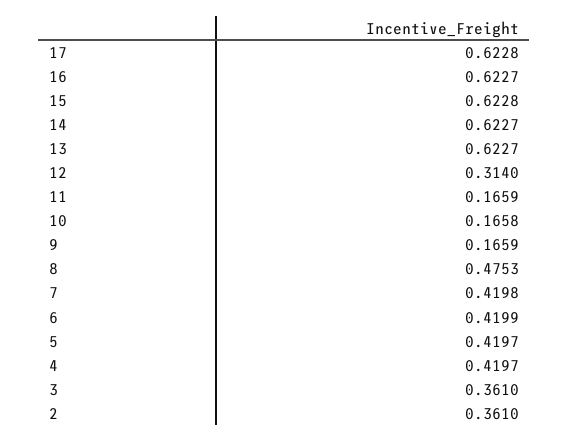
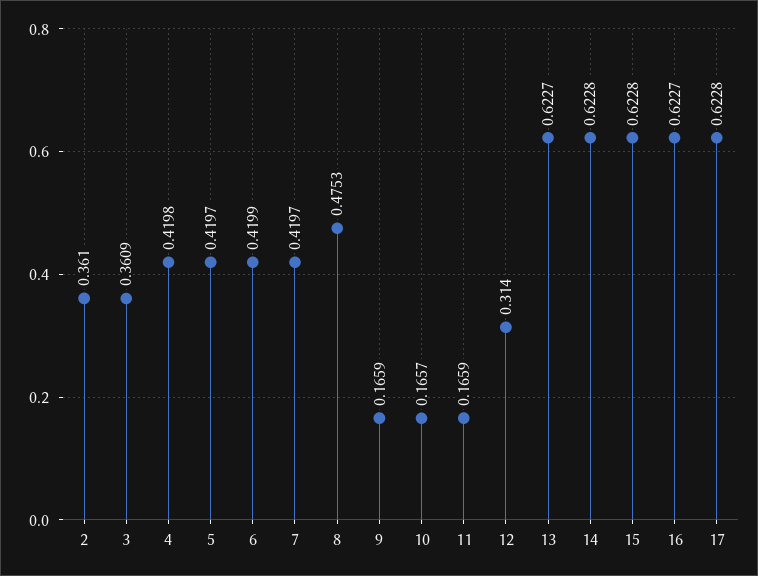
  {
    "17": 0.6228,
    "16": 0.6227,
    "15": 0.6228,
-   "14": 0.6227,
+   "14": 0.6228,
    "13": 0.6227,
    "12": 0.314,
    "11": 0.1659,
-   "10": 0.1658,
+   "10": 0.1657,
    "9": 0.1659,
    "8": 0.4753,
-   "7": 0.4198,
+   "7": 0.4197,
    "6": 0.4199,
    "5": 0.4197,
-   "4": 0.4197,
+   "4": 0.4198,
-   "3": 0.361,
+   "3": 0.3609,
    "2": 0.361
  }

